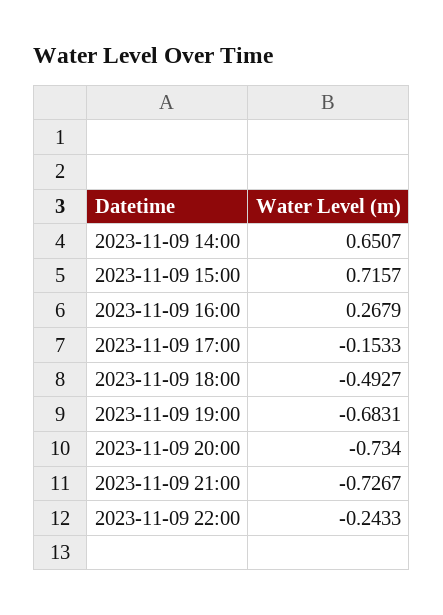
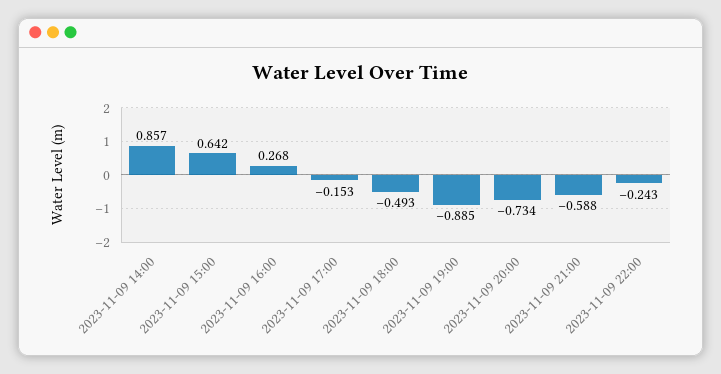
  {
-   "2023-11-09 14:00": 0.6507,
+   "2023-11-09 14:00": 0.857,
-   "2023-11-09 15:00": 0.7157,
+   "2023-11-09 15:00": 0.642,
    "2023-11-09 16:00": 0.2679,
    "2023-11-09 17:00": -0.1533,
    "2023-11-09 18:00": -0.4927,
-   "2023-11-09 19:00": -0.6831,
+   "2023-11-09 19:00": -0.885,
    "2023-11-09 20:00": -0.734,
-   "2023-11-09 21:00": -0.7267,
+   "2023-11-09 21:00": -0.588,
    "2023-11-09 22:00": -0.2433
  }

